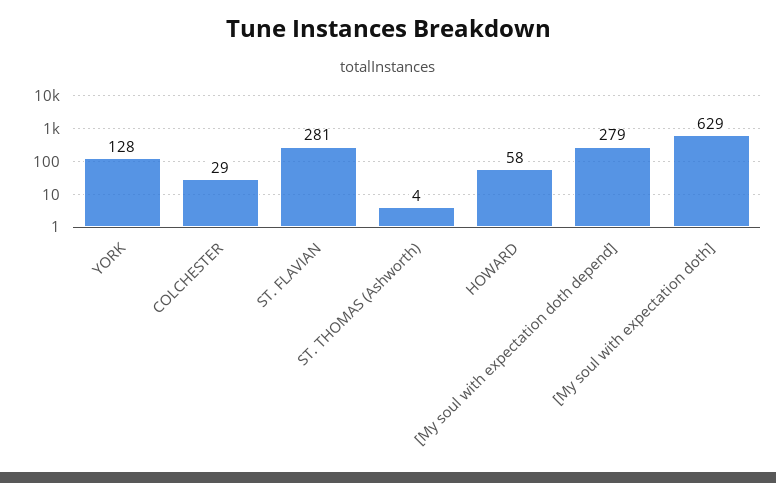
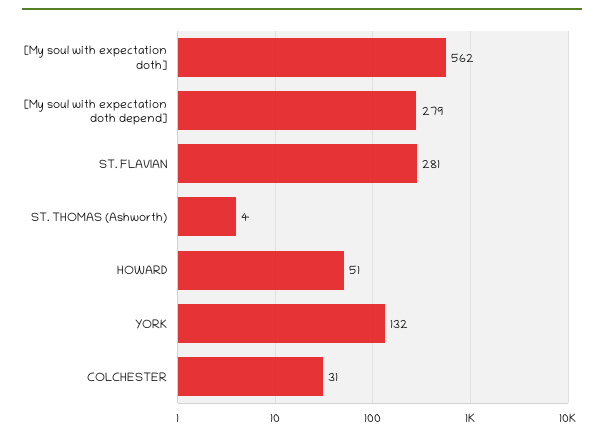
  {
-   "YORK": 128,
+   "YORK": 132,
-   "COLCHESTER": 29,
+   "COLCHESTER": 31,
    "ST. FLAVIAN": 281,
    "ST. THOMAS (Ashworth)": 4,
-   "HOWARD": 58,
+   "HOWARD": 51,
    "[My soul with expectation doth depend]": 279,
-   "[My soul with expectation doth]": 629
+   "[My soul with expectation doth]": 562
  }

